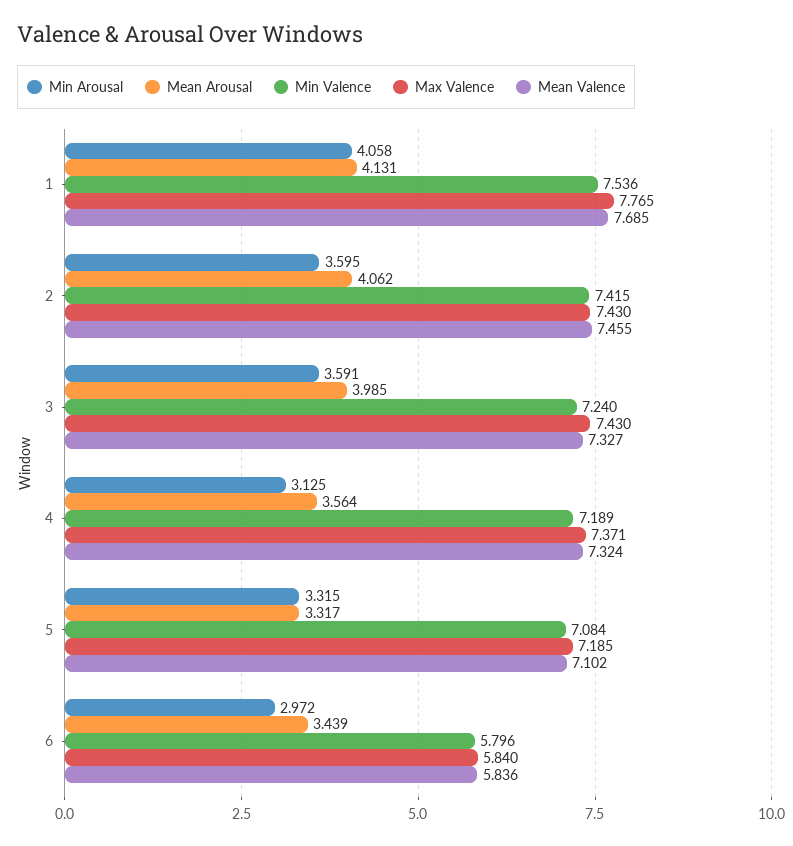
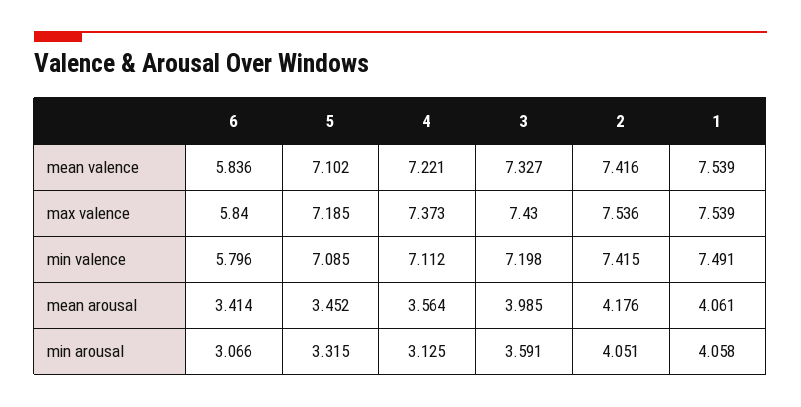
  {
    "Min Arousal": {
      "1": 4.058,
-     "2": 3.595,
+     "2": 4.051,
      "3": 3.591,
      "4": 3.125,
      "5": 3.315,
-     "6": 2.972
+     "6": 3.066
    },
    "Mean Arousal": {
-     "1": 4.131,
+     "1": 4.061,
-     "2": 4.062,
+     "2": 4.176,
      "3": 3.985,
      "4": 3.564,
-     "5": 3.317,
+     "5": 3.452,
-     "6": 3.439
+     "6": 3.414
    },
    "Min Valence": {
-     "1": 7.536,
+     "1": 7.491,
      "2": 7.415,
-     "3": 7.24,
+     "3": 7.198,
-     "4": 7.189,
+     "4": 7.112,
-     "5": 7.084,
+     "5": 7.085,
      "6": 5.796
    },
    "Max Valence": {
-     "1": 7.765,
+     "1": 7.539,
-     "2": 7.43,
+     "2": 7.536,
      "3": 7.43,
-     "4": 7.371,
+     "4": 7.373,
      "5": 7.185,
      "6": 5.84
    },
    "Mean Valence": {
-     "1": 7.685,
+     "1": 7.539,
-     "2": 7.455,
+     "2": 7.416,
      "3": 7.327,
-     "4": 7.324,
+     "4": 7.221,
      "5": 7.102,
      "6": 5.836
    }
  }

